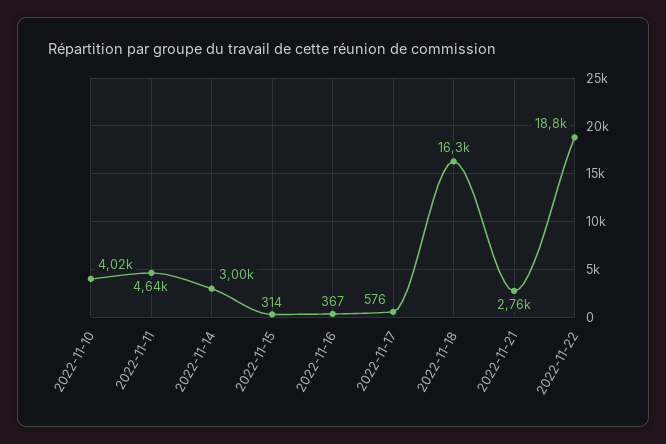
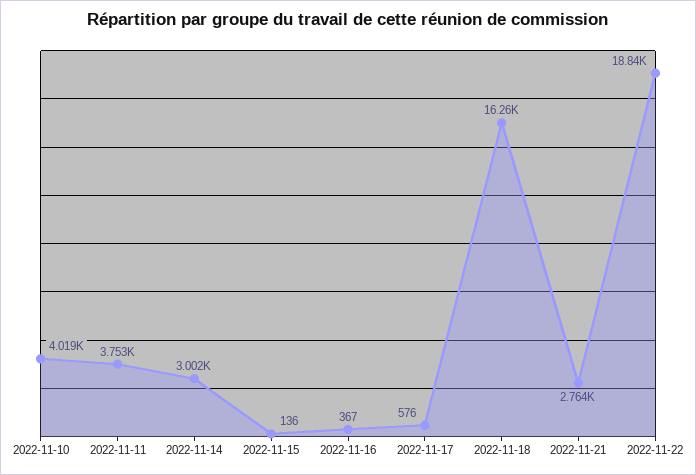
  {
    "2022-11-10": 4019,
-   "2022-11-11": 4640,
+   "2022-11-11": 3753,
    "2022-11-14": 3002,
-   "2022-11-15": 314,
+   "2022-11-15": 136,
    "2022-11-16": 367,
    "2022-11-17": 576,
    "2022-11-18": 16260,
    "2022-11-21": 2764,
    "2022-11-22": 18840
  }

